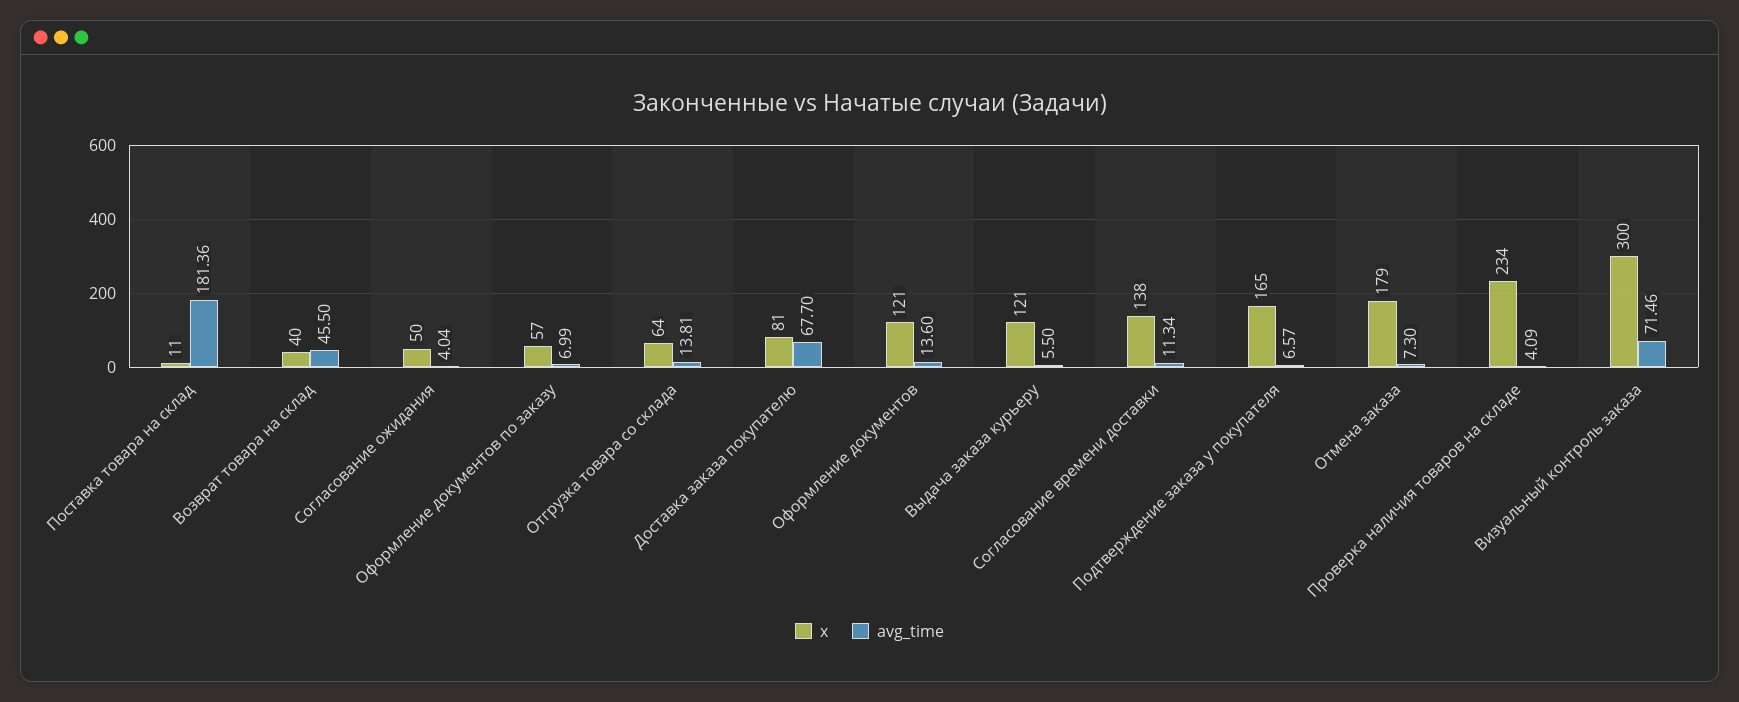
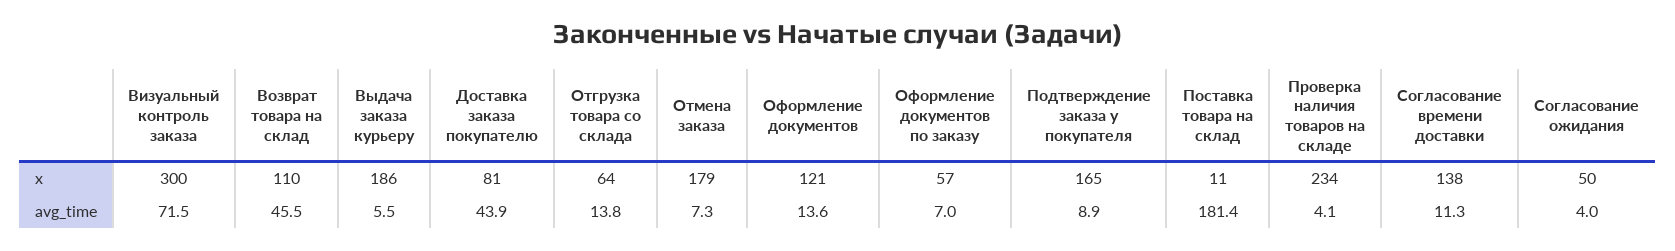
  {
    "x": {
      "Поставка товара на склад": 11,
-     "Возврат товара на склад": 40,
+     "Возврат товара на склад": 110,
      "Согласование ожидания": 50,
      "Оформление документов по заказу": 57,
      "Отгрузка товара со склада": 64,
      "Доставка заказа покупателю": 81,
      "Оформление документов": 121,
-     "Выдача заказа курьеру": 121,
+     "Выдача заказа курьеру": 186,
      "Согласование времени доставки": 138,
      "Подтверждение заказа у покупателя": 165,
      "Отмена заказа": 179,
      "Проверка наличия товаров на складе": 234,
      "Визуальный контроль заказа": 300
    },
    "avg_time": {
      "Поставка товара на склад": 181.36,
      "Возврат товара на склад": 45.5,
      "Согласование ожидания": 4.04,
      "Оформление документов по заказу": 6.99,
      "Отгрузка товара со склада": 13.81,
-     "Доставка заказа покупателю": 67.7,
+     "Доставка заказа покупателю": 43.9,
      "Оформление документов": 13.6,
      "Выдача заказа курьеру": 5.5,
      "Согласование времени доставки": 11.34,
-     "Подтверждение заказа у покупателя": 6.57,
+     "Подтверждение заказа у покупателя": 8.9,
      "Отмена заказа": 7.3,
      "Проверка наличия товаров на складе": 4.09,
      "Визуальный контроль заказа": 71.46
    }
  }

